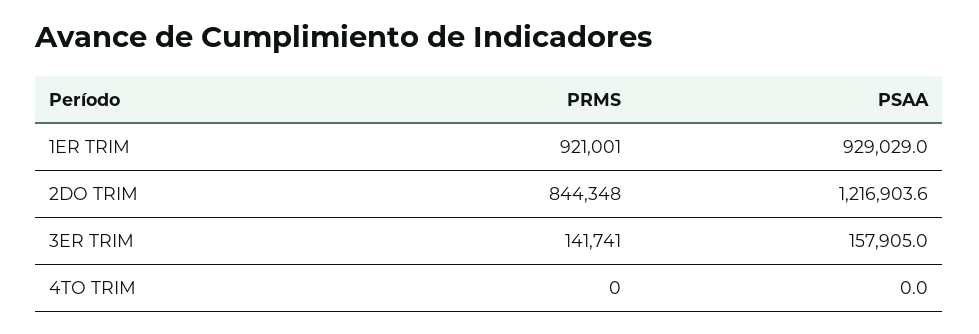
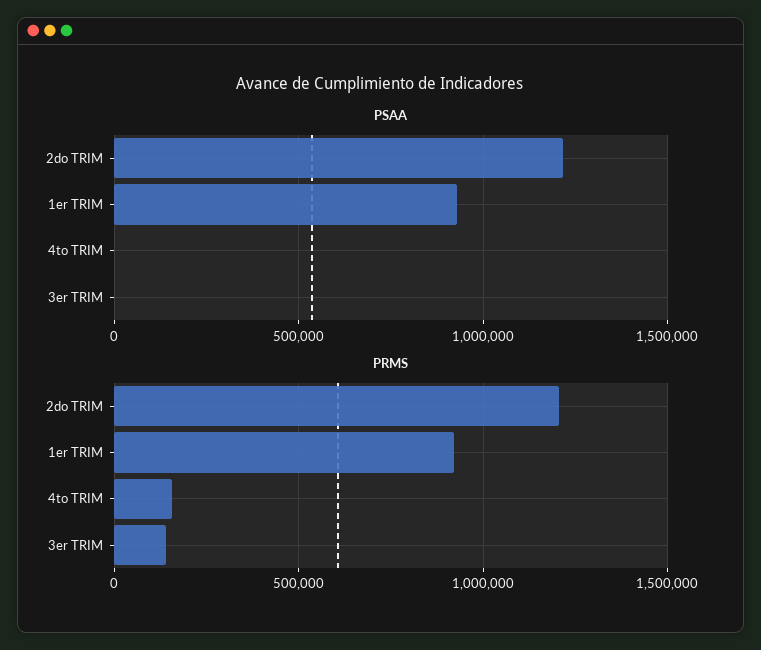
  {
    "PRMS": {
      "1ER TRIM": 921001,
-     "2DO TRIM": 844348,
+     "2DO TRIM": 1200000,
      "3ER TRIM": 141741,
-     "4TO TRIM": 0
+     "4TO TRIM": 150000
    },
    "PSAA": {
      "1ER TRIM": 929029,
      "2DO TRIM": 1216903.6,
-     "3ER TRIM": 157905,
+     "3ER TRIM": 0,
      "4TO TRIM": 0
    }
  }

